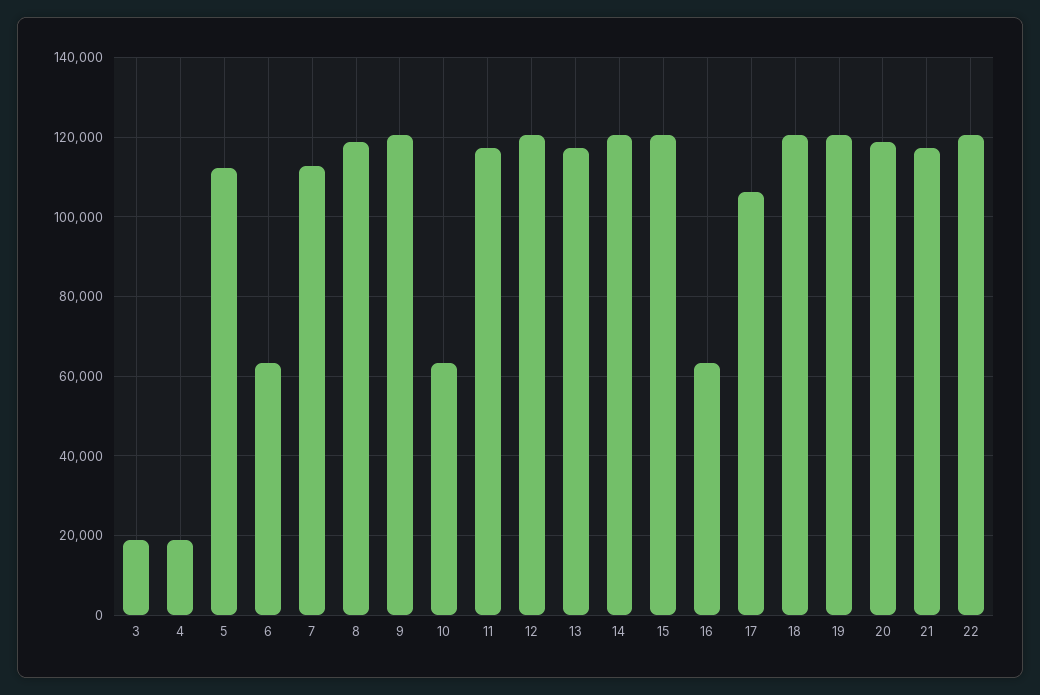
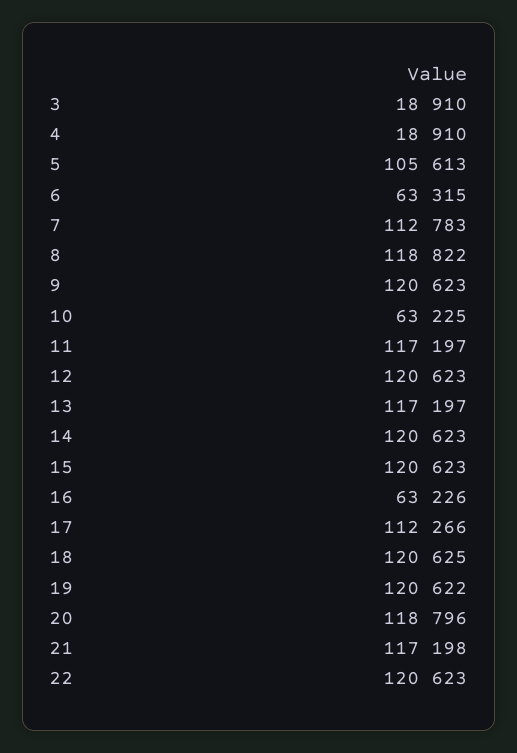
  {
    "3": 18910,
    "4": 18910,
-   "5": 112000,
+   "5": 105613,
    "6": 63315,
    "7": 112783,
    "8": 118822,
    "9": 120623,
    "10": 63225,
    "11": 117197,
    "12": 120623,
    "13": 117197,
    "14": 120623,
    "15": 120623,
    "16": 63226,
-   "17": 106000,
+   "17": 112266,
    "18": 120625,
    "19": 120622,
    "20": 118796,
    "21": 117198,
    "22": 120623
  }

